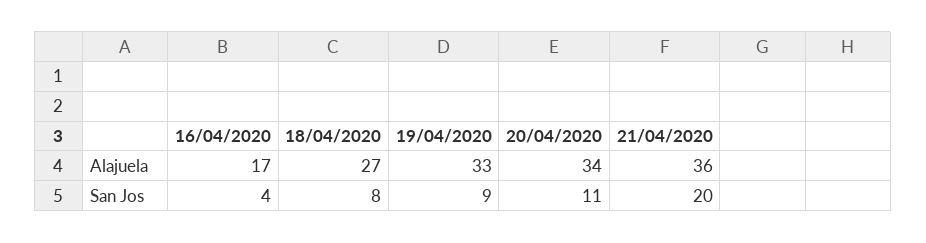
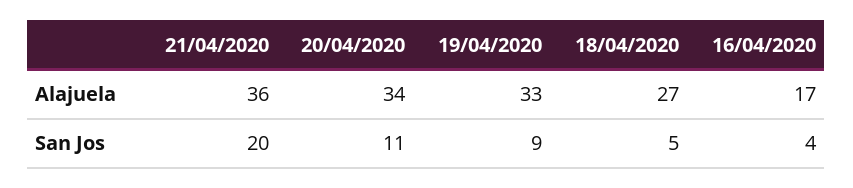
  {
    "16/04/2020": {
      "Alajuela": 17,
      "San Jos": 4
    },
    "18/04/2020": {
      "Alajuela": 27,
-     "San Jos": 8
+     "San Jos": 5
    },
    "19/04/2020": {
      "Alajuela": 33,
      "San Jos": 9
    },
    "20/04/2020": {
      "Alajuela": 34,
      "San Jos": 11
    },
    "21/04/2020": {
      "Alajuela": 36,
      "San Jos": 20
    }
  }

